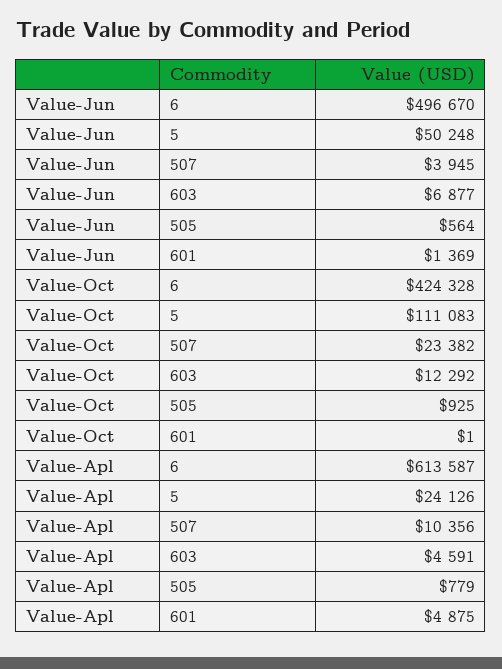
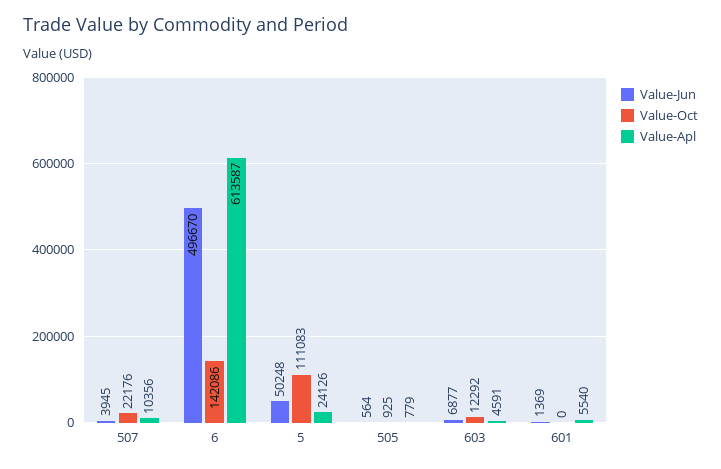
  {
    "Value-Jun": {
      "6": 496670,
      "5": 50248,
      "507": 3945,
      "603": 6877,
      "505": 564,
      "601": 1369
    },
    "Value-Oct": {
-     "6": 424328,
+     "6": 142086,
      "5": 111083,
-     "507": 23382,
+     "507": 22176,
      "603": 12292,
      "505": 925,
-     "601": 1
+     "601": 0
    },
    "Value-Apl": {
      "6": 613587,
      "5": 24126,
      "507": 10356,
      "603": 4591,
      "505": 779,
-     "601": 4875
+     "601": 5540
    }
  }

